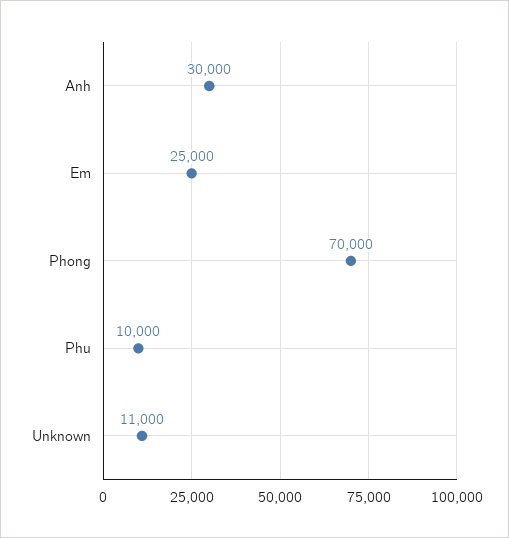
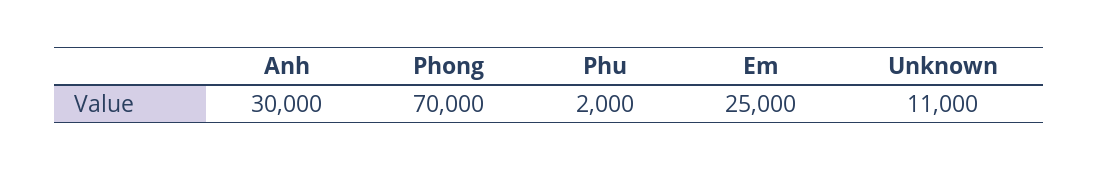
  {
    "Anh": 30000,
    "Em": 25000,
    "Phong": 70000,
-   "Phu": 10000,
+   "Phu": 2000,
    "Unknown": 11000
  }

